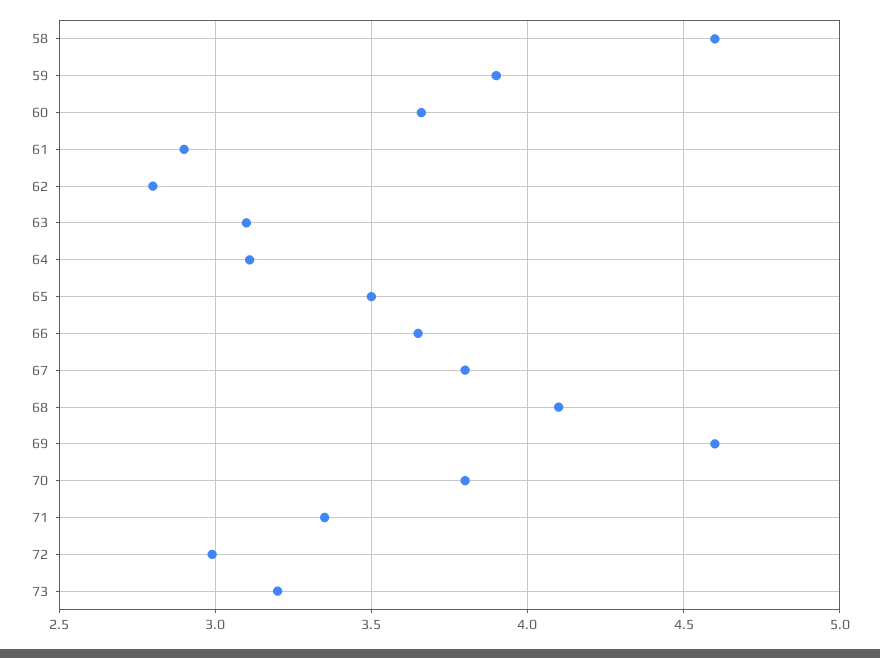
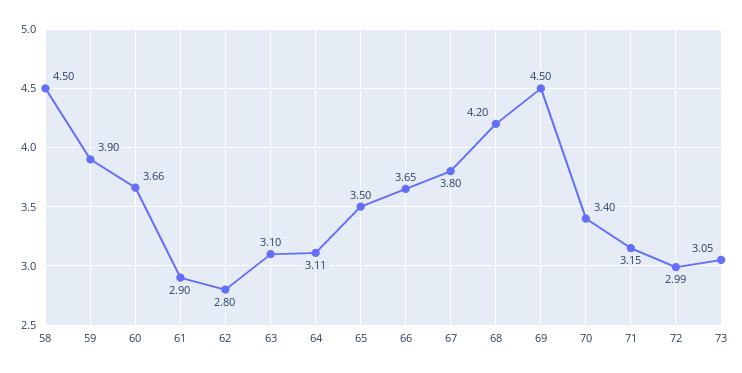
  {
-   "58": 4.6,
+   "58": 4.5,
    "59": 3.9,
    "60": 3.66,
    "61": 2.9,
    "62": 2.8,
    "63": 3.1,
    "64": 3.11,
    "65": 3.5,
    "66": 3.65,
    "67": 3.8,
-   "68": 4.1,
+   "68": 4.2,
-   "69": 4.6,
+   "69": 4.5,
-   "70": 3.8,
+   "70": 3.4,
-   "71": 3.35,
+   "71": 3.15,
    "72": 2.99,
-   "73": 3.2
+   "73": 3.05
  }

